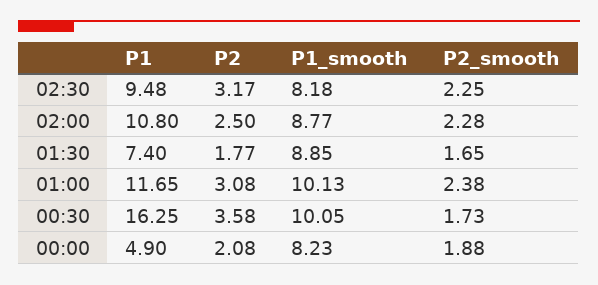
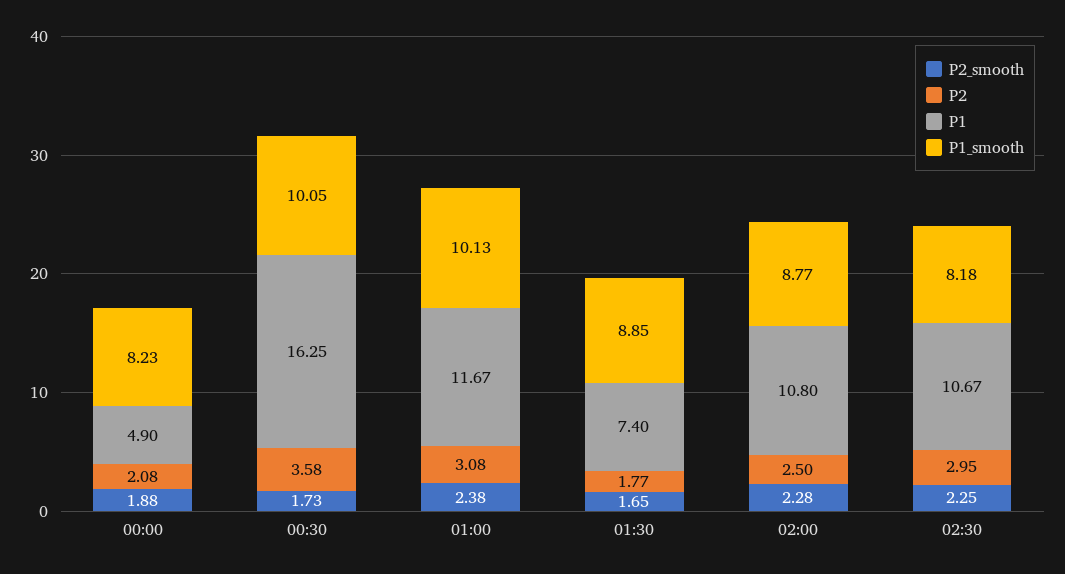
  {
    "P1": {
-     "02:30": 9.48,
+     "02:30": 10.67,
      "02:00": 10.8,
      "01:30": 7.4,
-     "01:00": 11.65,
+     "01:00": 11.67,
      "00:30": 16.25,
      "00:00": 4.9
    },
    "P2": {
-     "02:30": 3.17,
+     "02:30": 2.95,
      "02:00": 2.5,
      "01:30": 1.77,
      "01:00": 3.08,
      "00:30": 3.58,
      "00:00": 2.08
    },
    "P1_smooth": {
      "02:30": 8.18,
      "02:00": 8.77,
      "01:30": 8.85,
      "01:00": 10.13,
      "00:30": 10.05,
      "00:00": 8.23
    },
    "P2_smooth": {
      "02:30": 2.25,
      "02:00": 2.28,
      "01:30": 1.65,
      "01:00": 2.38,
      "00:30": 1.73,
      "00:00": 1.88
    }
  }

